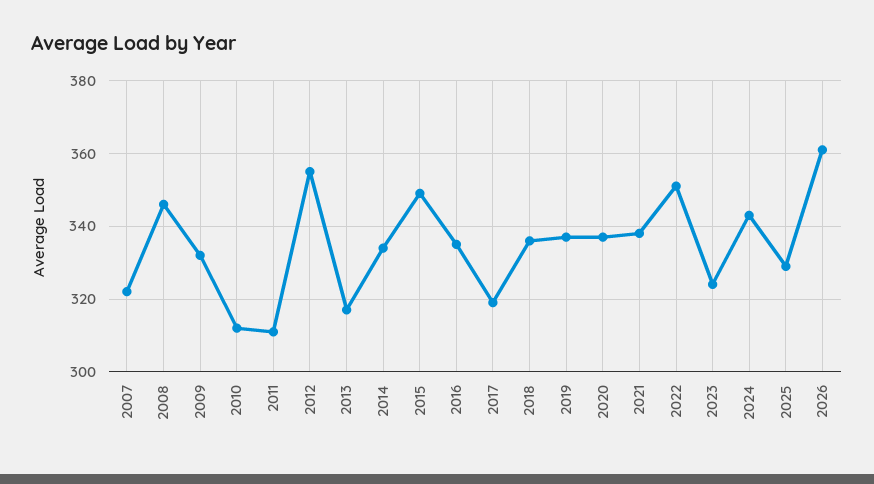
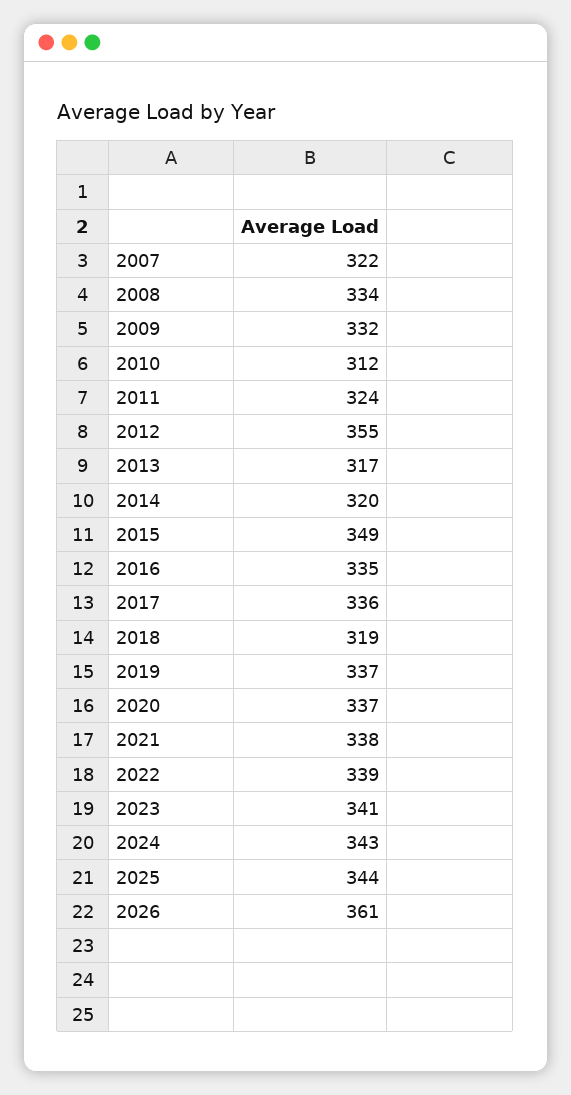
  {
    "2007": 322,
-   "2008": 345,
+   "2008": 334,
    "2009": 332,
    "2010": 312,
-   "2011": 310,
+   "2011": 324,
    "2012": 355,
    "2013": 317,
-   "2014": 335,
+   "2014": 320,
    "2015": 349,
    "2016": 335,
-   "2017": 320,
+   "2017": 336,
-   "2018": 335,
+   "2018": 319,
    "2019": 337,
    "2020": 337,
    "2021": 338,
-   "2022": 350,
+   "2022": 339,
-   "2023": 325,
+   "2023": 341,
    "2024": 343,
-   "2025": 330,
+   "2025": 344,
    "2026": 361
  }

